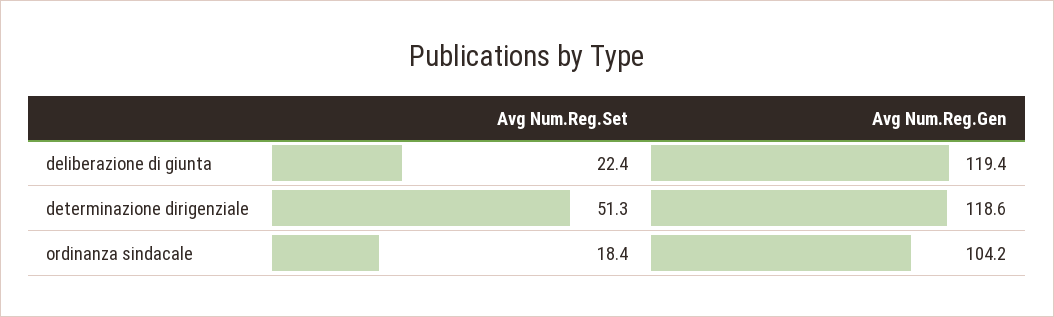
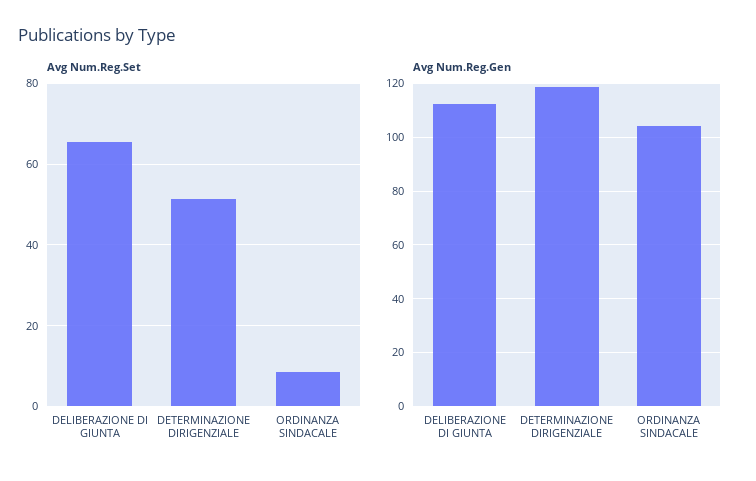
  {
    "Avg Num.Reg.Set": {
-     "deliberazione di giunta": 22.4,
+     "deliberazione di giunta": 66,
      "determinazione dirigenziale": 51.3,
-     "ordinanza sindacale": 18.4
+     "ordinanza sindacale": 8
    },
    "Avg Num.Reg.Gen": {
-     "deliberazione di giunta": 119.4,
+     "deliberazione di giunta": 112.5,
      "determinazione dirigenziale": 118.6,
      "ordinanza sindacale": 104.2
    }
  }

